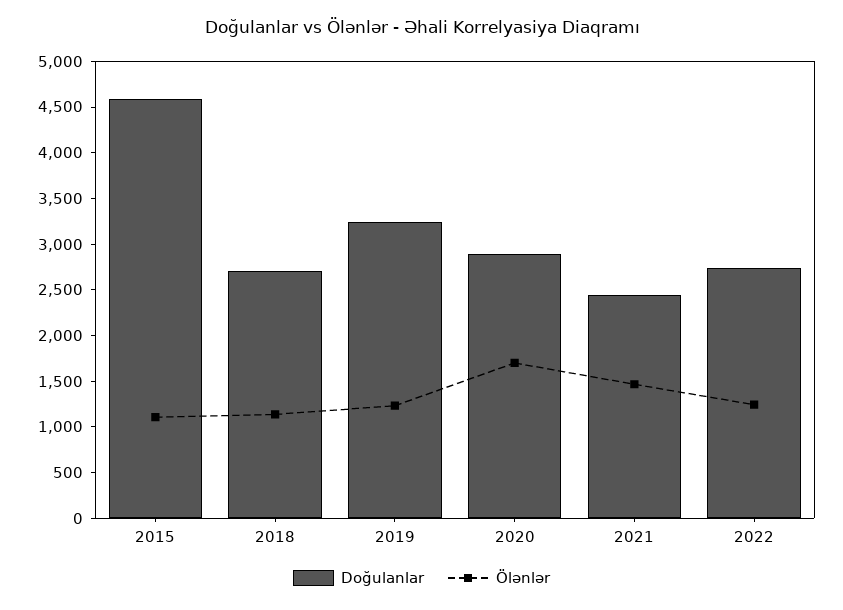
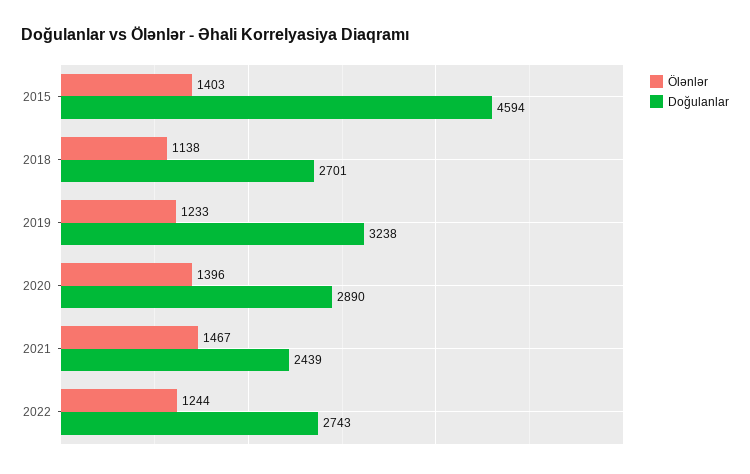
  {
    "Doğulanlar": {
      "2015": 4594,
      "2018": 2701,
      "2019": 3238,
      "2020": 2890,
      "2021": 2439,
      "2022": 2743
    },
    "Ölənlər": {
-     "2015": 1100,
+     "2015": 1403,
      "2018": 1138,
      "2019": 1233,
-     "2020": 1700,
+     "2020": 1396,
      "2021": 1467,
      "2022": 1244
    }
  }

